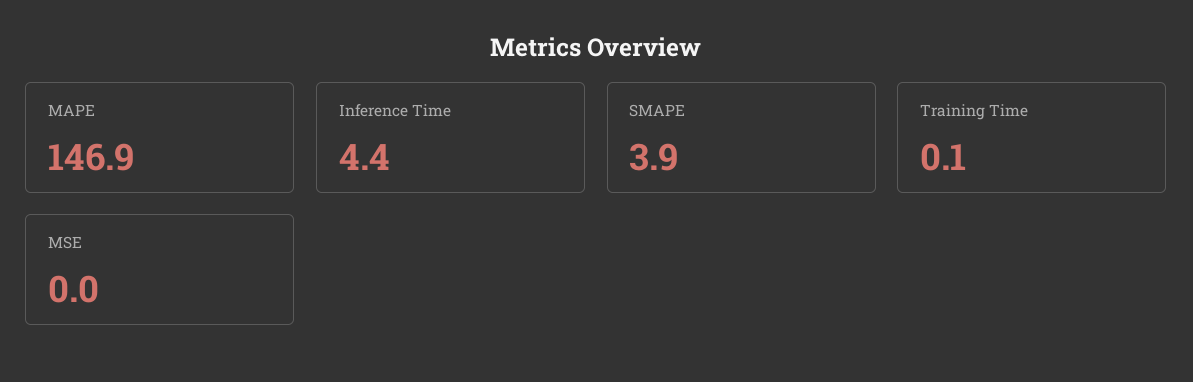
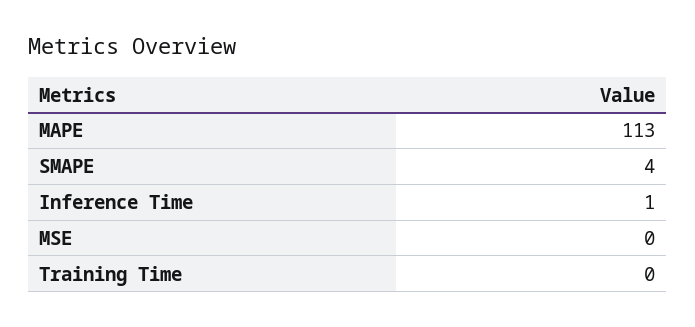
  {
-   "MAPE": 146.9,
+   "MAPE": 113,
-   "Inference Time": 4.4,
+   "Inference Time": 1,
    "SMAPE": 3.9,
    "Training Time": 0.1,
    "MSE": 0
  }

